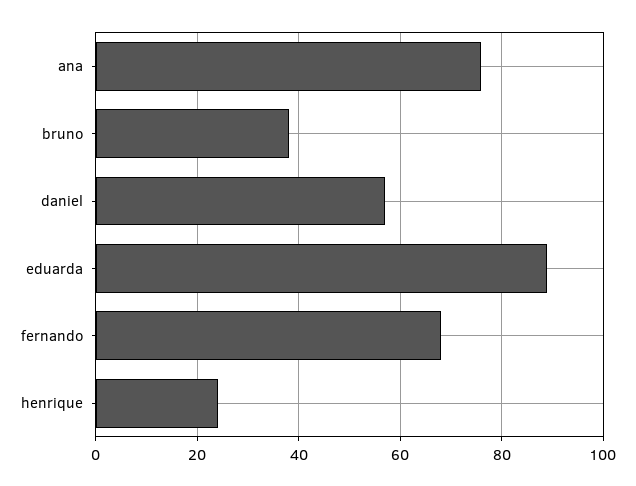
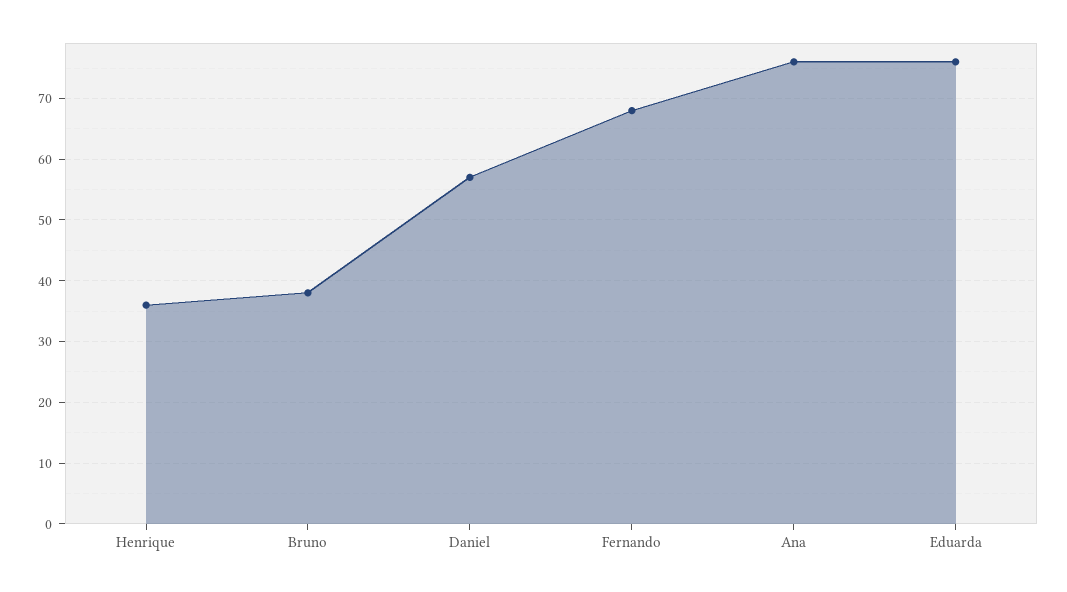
  {
    "ana": 76,
    "bruno": 38,
    "daniel": 57,
-   "eduarda": 90,
+   "eduarda": 76,
    "fernando": 68,
-   "henrique": 25
+   "henrique": 36
  }

